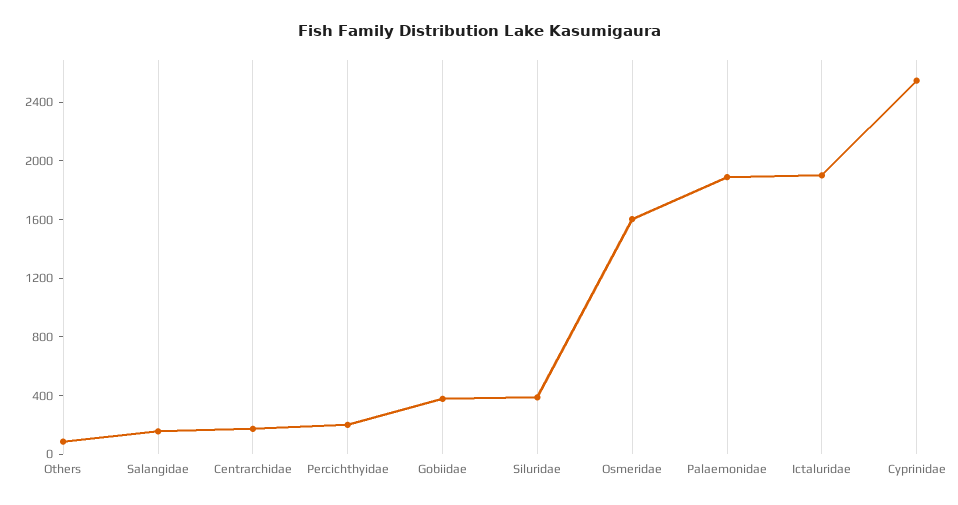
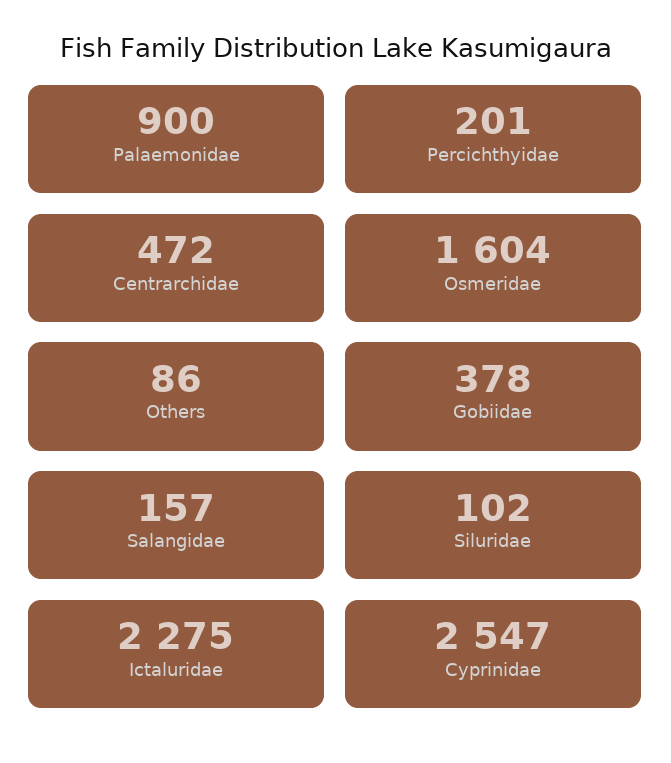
  {
    "Others": 86,
    "Salangidae": 157,
-   "Centrarchidae": 200,
+   "Centrarchidae": 472,
    "Percichthyidae": 201,
    "Gobiidae": 378,
-   "Siluridae": 400,
+   "Siluridae": 102,
    "Osmeridae": 1604,
-   "Palaemonidae": 1900,
+   "Palaemonidae": 900,
-   "Ictaluridae": 1900,
+   "Ictaluridae": 2275,
    "Cyprinidae": 2547
  }

